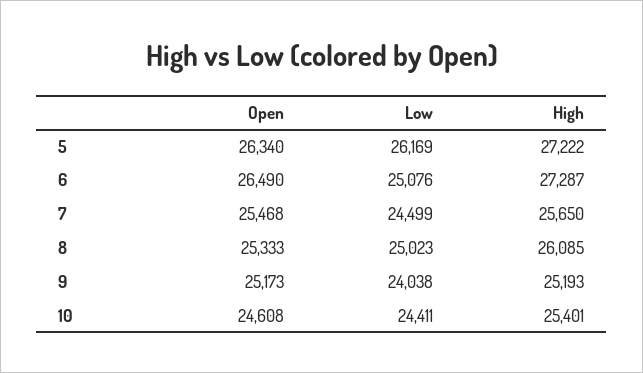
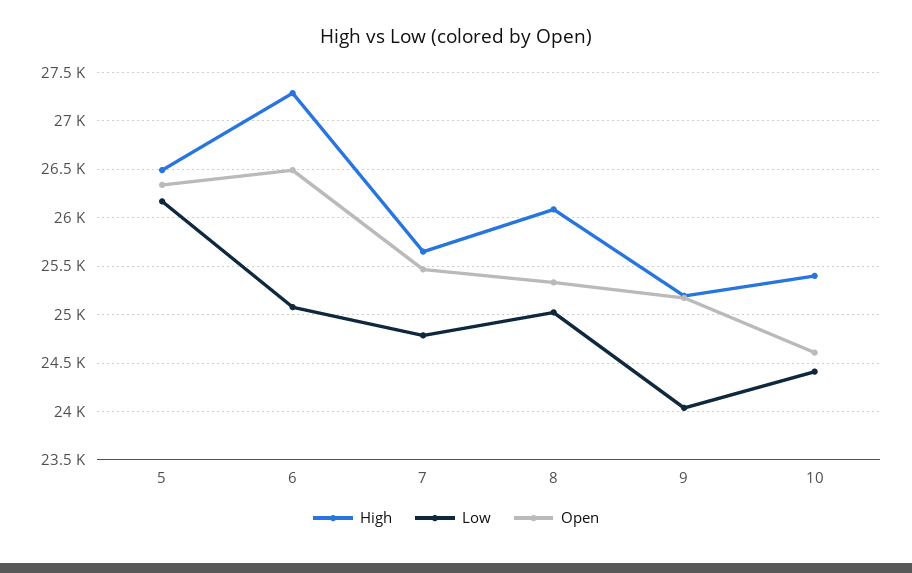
  {
    "Open": {
      "5": 26340,
      "6": 26490,
      "7": 25468,
      "8": 25333,
      "9": 25173,
      "10": 24608
    },
    "Low": {
      "5": 26169,
      "6": 25076,
-     "7": 24499,
+     "7": 24800,
      "8": 25023,
      "9": 24038,
      "10": 24411
    },
    "High": {
-     "5": 27222,
+     "5": 26500,
      "6": 27287,
      "7": 25650,
      "8": 26085,
      "9": 25193,
      "10": 25401
    }
  }

